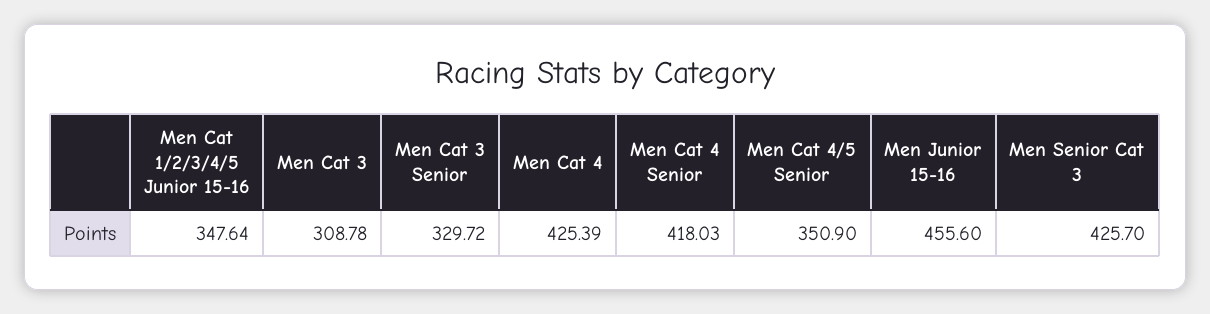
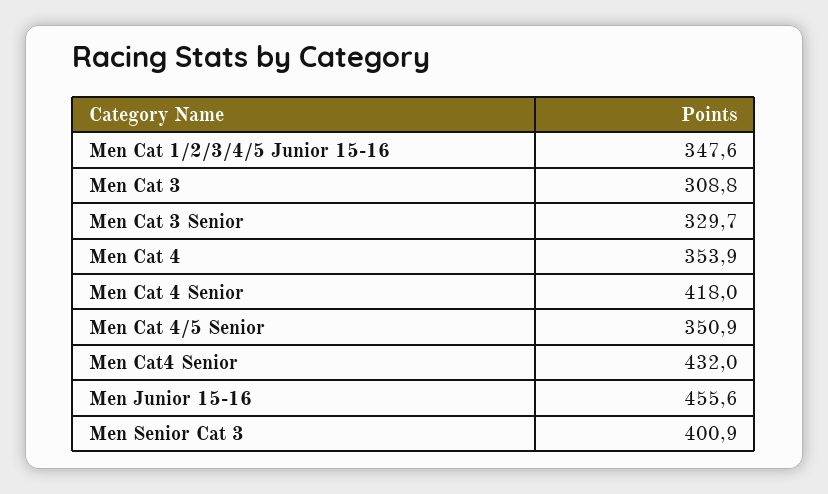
  {
    "Men Cat 1/2/3/4/5 Junior 15-16": 347.64,
    "Men Cat 3": 308.78,
    "Men Cat 3 Senior": 329.72,
-   "Men Cat 4": 425.39,
+   "Men Cat 4": 353.9,
    "Men Cat 4 Senior": 418.03,
    "Men Cat 4/5 Senior": 350.9,
    "Men Junior 15-16": 455.6,
-   "Men Senior Cat 3": 425.7
+   "Men Senior Cat 3": 400.9,
+   "Men Cat4 Senior": 432
  }

